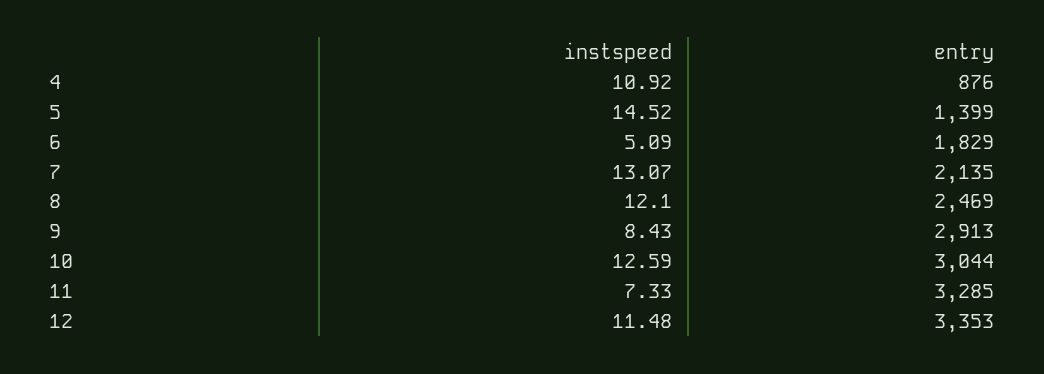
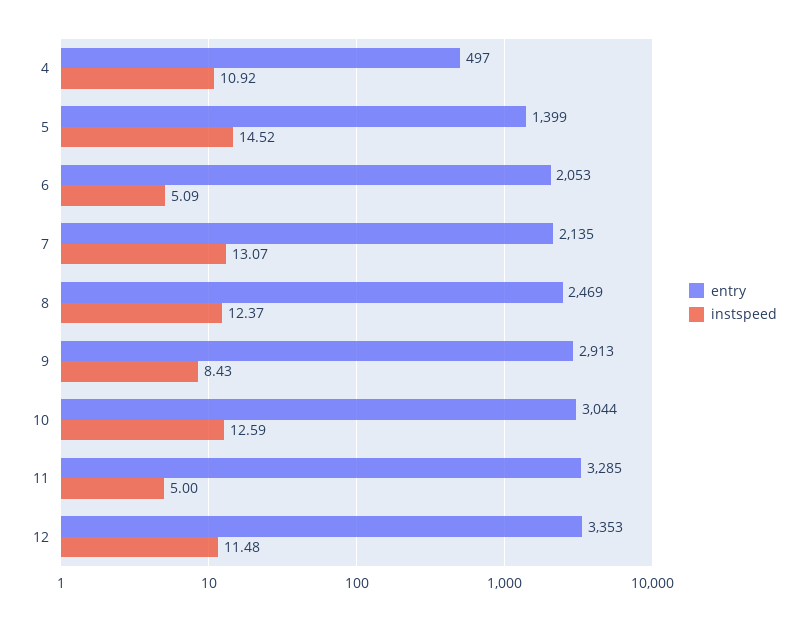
  {
    "instspeed": {
      "4": 10.92,
      "5": 14.52,
      "6": 5.09,
      "7": 13.07,
-     "8": 12.1,
+     "8": 12.37,
      "9": 8.43,
      "10": 12.59,
-     "11": 7.33,
+     "11": 5,
      "12": 11.48
    },
    "entry": {
-     "4": 876,
+     "4": 497,
      "5": 1399,
-     "6": 1829,
+     "6": 2053,
      "7": 2135,
      "8": 2469,
      "9": 2913,
      "10": 3044,
      "11": 3285,
      "12": 3353
    }
  }

